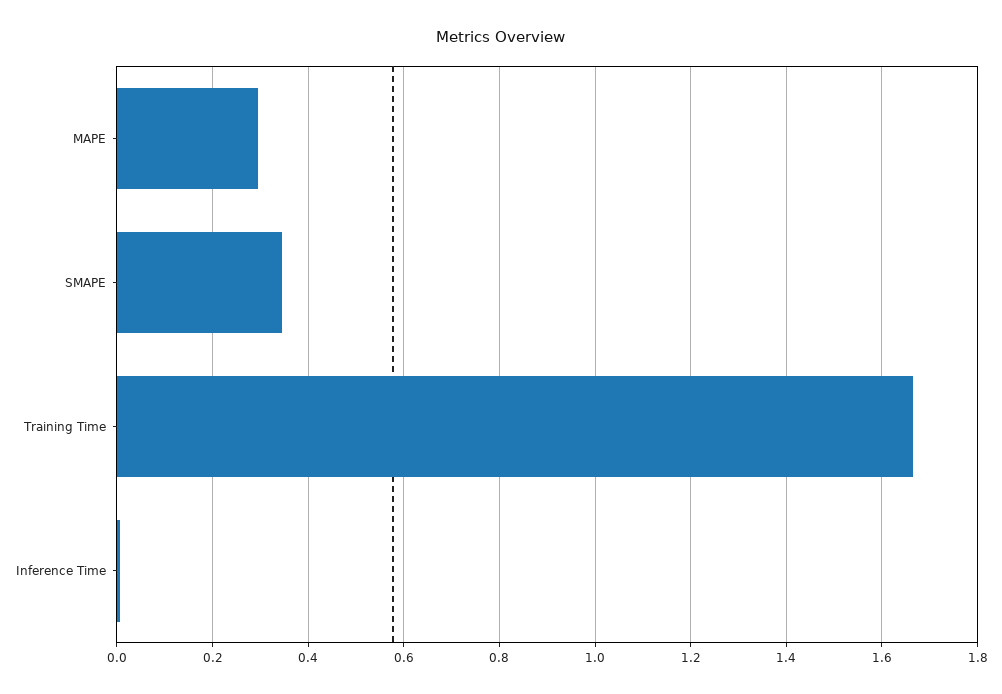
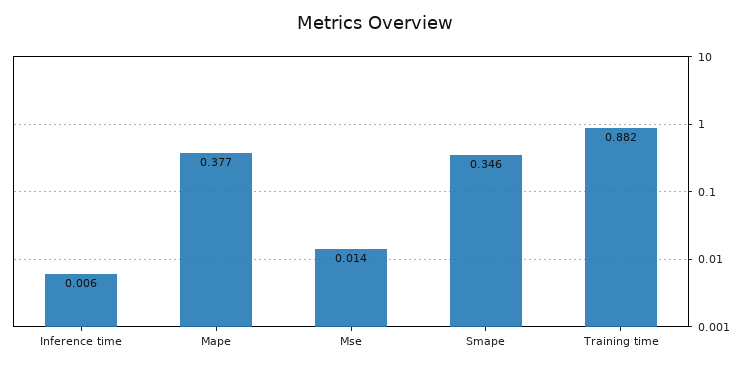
  {
-   "MAPE": 0.3,
+   "MAPE": 0.377,
    "SMAPE": 0.346,
-   "Training Time": 1.66,
+   "Training Time": 0.882,
-   "Inference Time": 0.006
+   "Inference Time": 0.006,
+   "Mse": 0.014
  }

